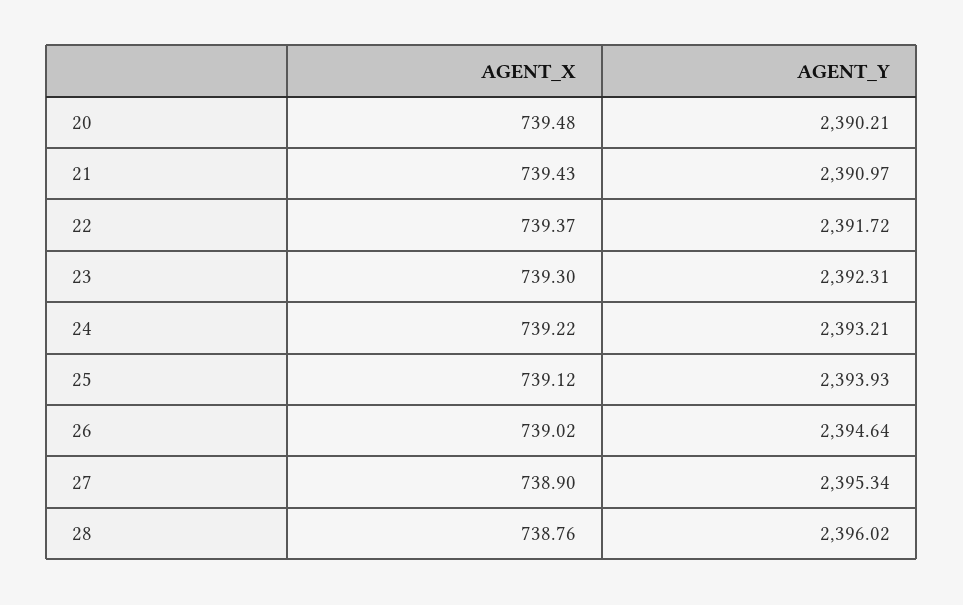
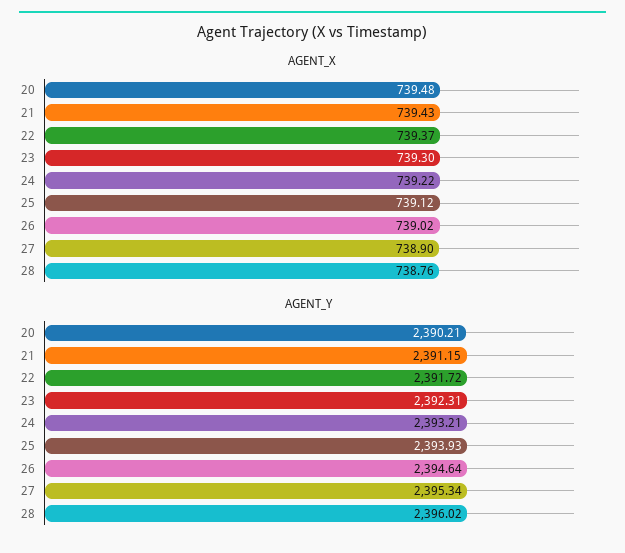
  {
    "AGENT_X": {
      "20": 739.48,
      "21": 739.43,
      "22": 739.37,
      "23": 739.3,
      "24": 739.22,
      "25": 739.12,
      "26": 739.02,
      "27": 738.9,
      "28": 738.76
    },
    "AGENT_Y": {
      "20": 2390.21,
-     "21": 2390.97,
+     "21": 2391.15,
      "22": 2391.72,
      "23": 2392.31,
      "24": 2393.21,
      "25": 2393.93,
      "26": 2394.64,
      "27": 2395.34,
      "28": 2396.02
    }
  }

